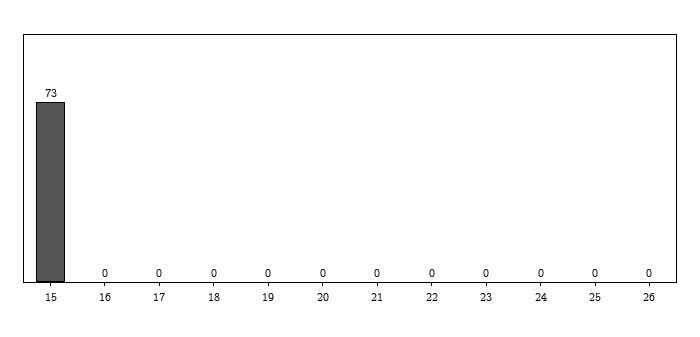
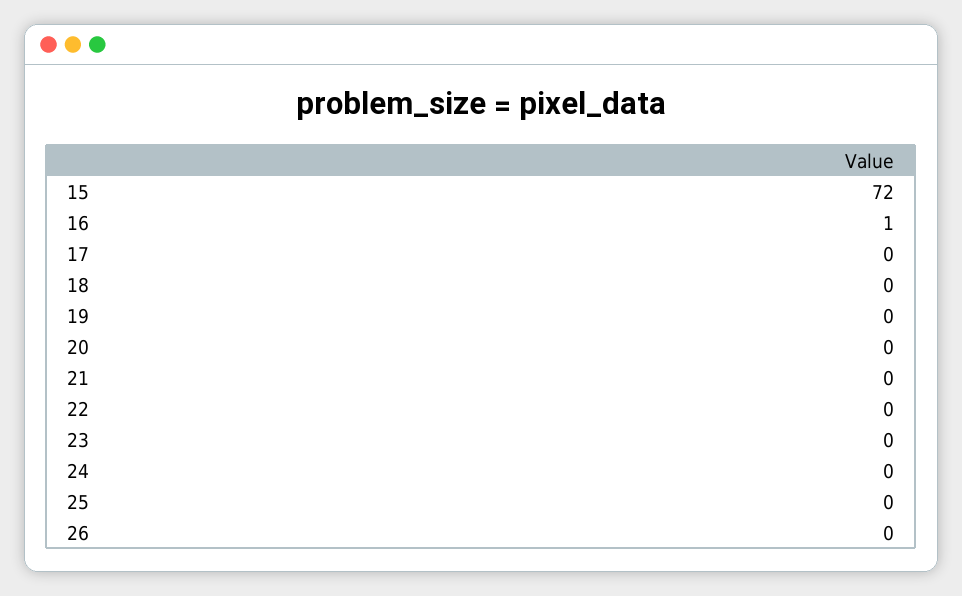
  {
-   "15": 73,
+   "15": 72,
-   "16": 0,
+   "16": 1,
    "17": 0,
    "18": 0,
    "19": 0,
    "20": 0,
    "21": 0,
    "22": 0,
    "23": 0,
    "24": 0,
    "25": 0,
    "26": 0
  }

